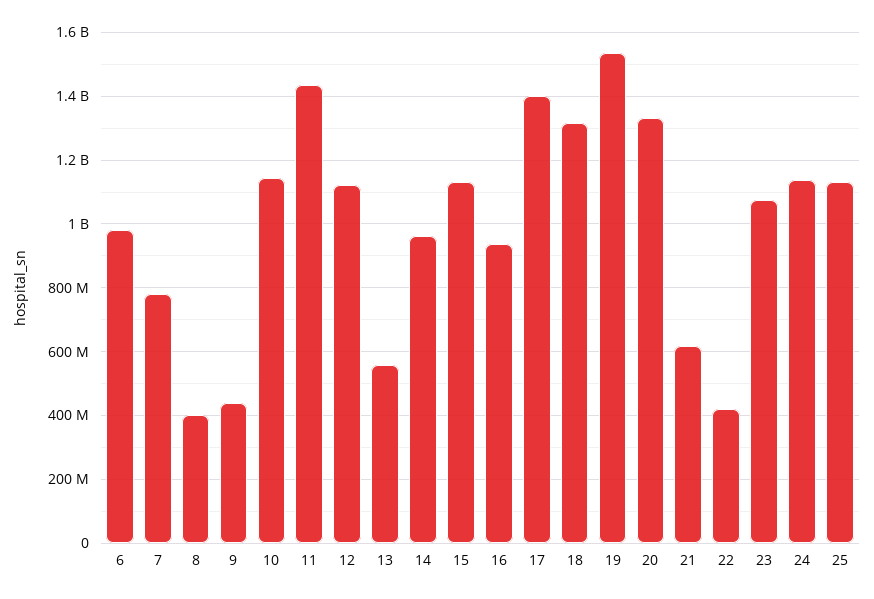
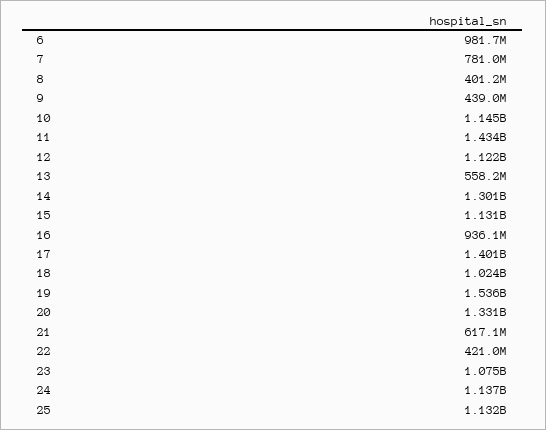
  {
    "6": 981700000,
    "7": 781000000,
    "8": 401200000,
    "9": 439000000,
    "10": 1145000000,
    "11": 1434000000,
    "12": 1122000000,
    "13": 558200000,
-   "14": 960000000,
+   "14": 1301000000,
    "15": 1131000000,
    "16": 936100000,
    "17": 1401000000,
-   "18": 1320000000,
+   "18": 1024000000,
    "19": 1536000000,
    "20": 1331000000,
    "21": 617100000,
    "22": 421000000,
    "23": 1075000000,
    "24": 1137000000,
    "25": 1132000000
  }

